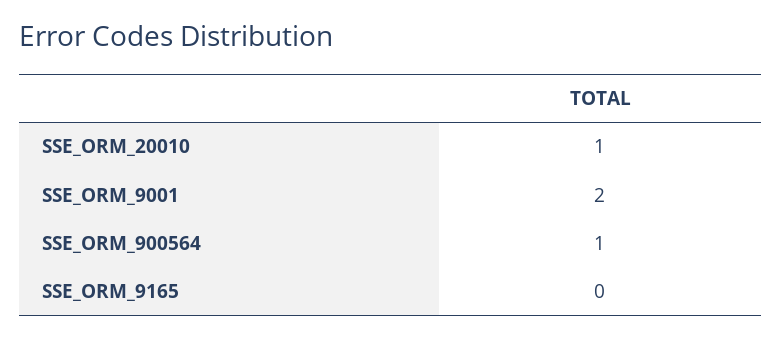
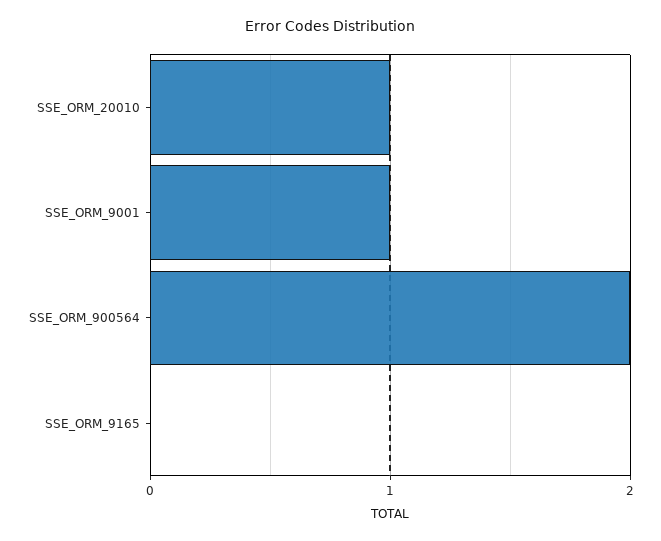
  {
    "SSE_ORM_20010": 1,
-   "SSE_ORM_9001": 2,
+   "SSE_ORM_9001": 1,
-   "SSE_ORM_900564": 1,
+   "SSE_ORM_900564": 2,
    "SSE_ORM_9165": 0
  }

